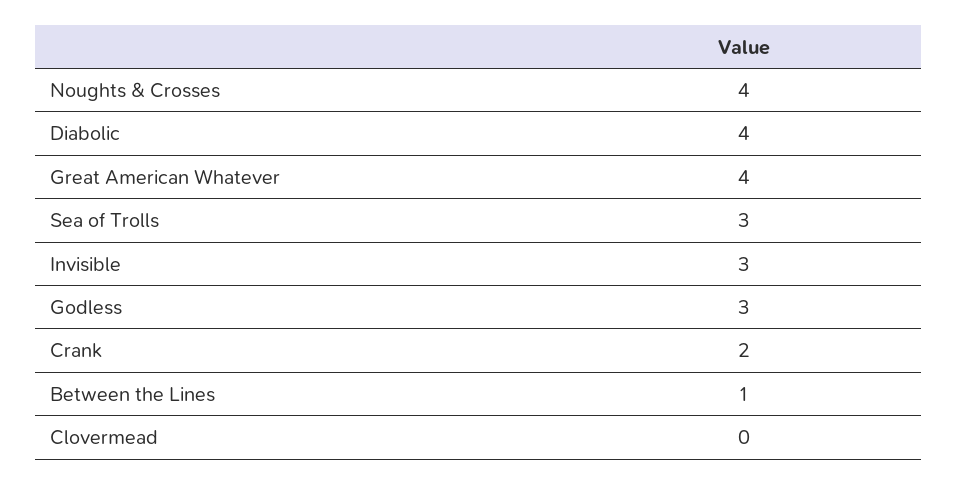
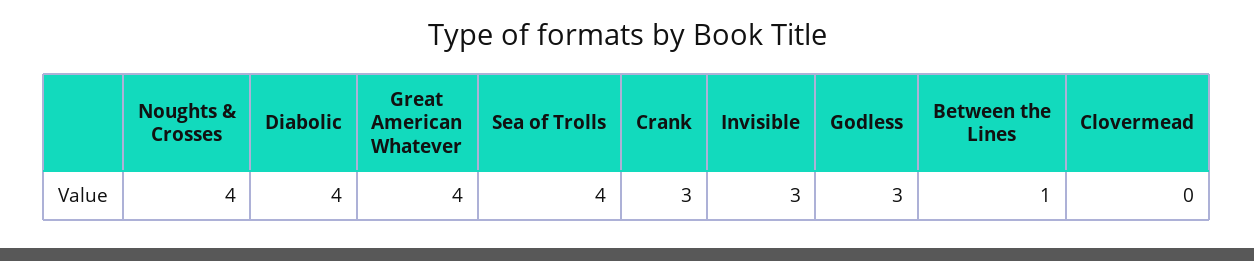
  {
    "Noughts & Crosses": 4,
    "Diabolic": 4,
    "Great American Whatever": 4,
-   "Sea of Trolls": 3,
+   "Sea of Trolls": 4,
    "Invisible": 3,
    "Godless": 3,
-   "Crank": 2,
+   "Crank": 3,
    "Between the Lines": 1,
    "Clovermead": 0
  }

